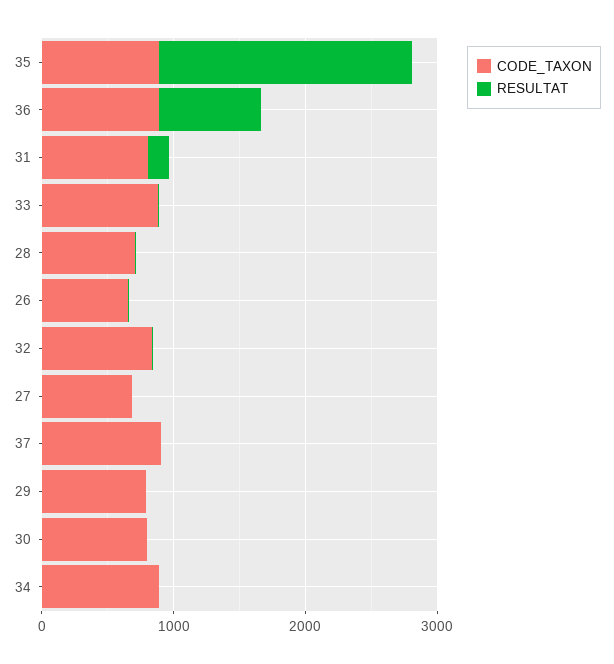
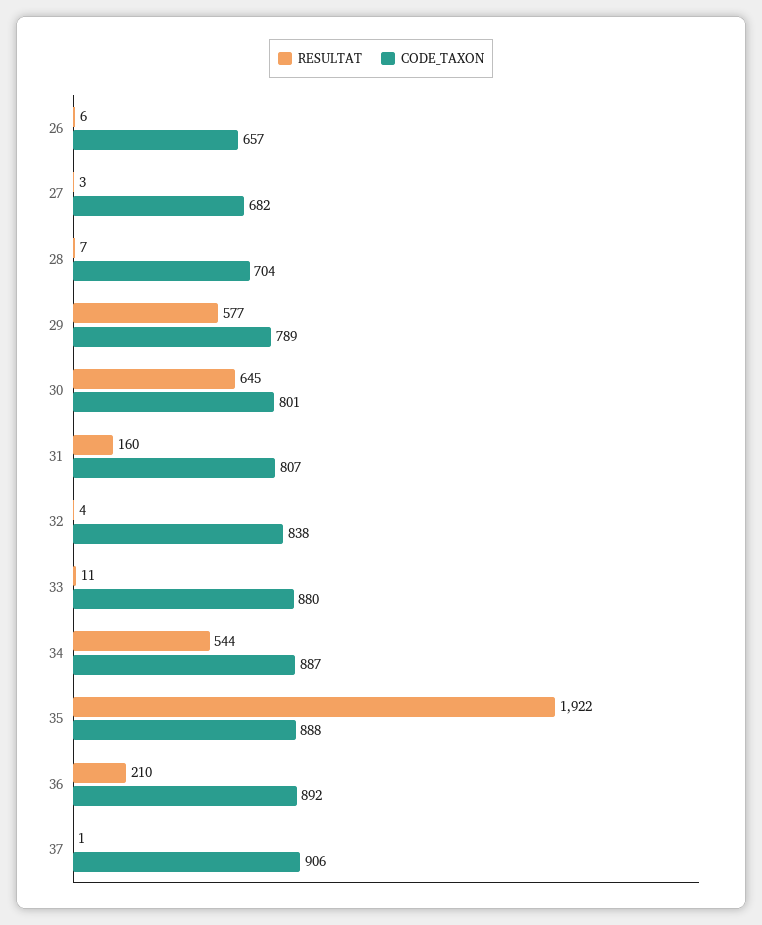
  {
    "CODE_TAXON": {
      "35": 888,
      "36": 892,
      "31": 807,
      "33": 880,
      "28": 704,
      "26": 657,
      "32": 838,
      "27": 682,
      "37": 906,
      "29": 789,
      "30": 801,
      "34": 887
    },
    "RESULTAT": {
      "35": 1922,
-     "36": 800,
+     "36": 210,
      "31": 160,
      "33": 11,
      "28": 7,
      "26": 6,
      "32": 4,
      "27": 3,
      "37": 1,
-     "29": 0,
+     "29": 577,
-     "30": 0,
+     "30": 645,
-     "34": 0
+     "34": 544
    }
  }

